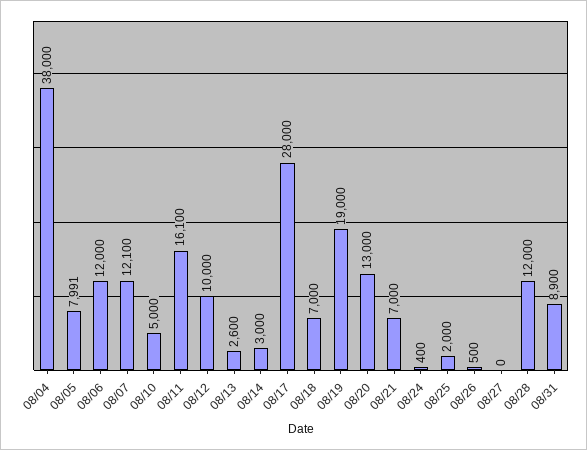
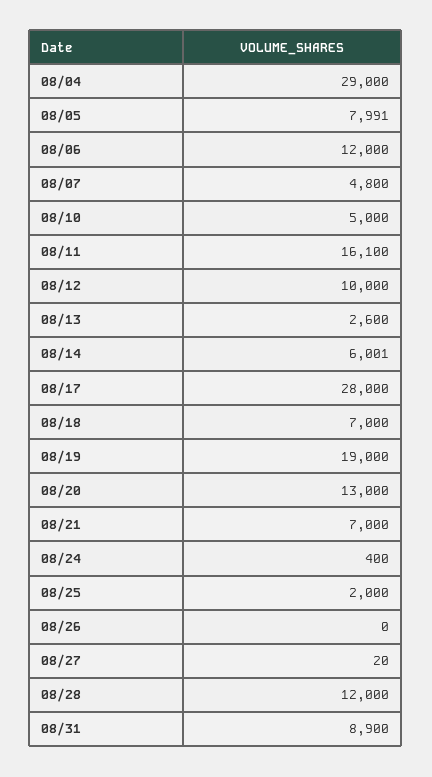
  {
-   "08/04": 38000,
+   "08/04": 29000,
    "08/05": 7991,
    "08/06": 12000,
-   "08/07": 12100,
+   "08/07": 4800,
    "08/10": 5000,
    "08/11": 16100,
    "08/12": 10000,
    "08/13": 2600,
-   "08/14": 3000,
+   "08/14": 6001,
    "08/17": 28000,
    "08/18": 7000,
    "08/19": 19000,
    "08/20": 13000,
    "08/21": 7000,
    "08/24": 400,
    "08/25": 2000,
-   "08/26": 500,
+   "08/26": 0,
-   "08/27": 0,
+   "08/27": 20,
    "08/28": 12000,
    "08/31": 8900
  }

